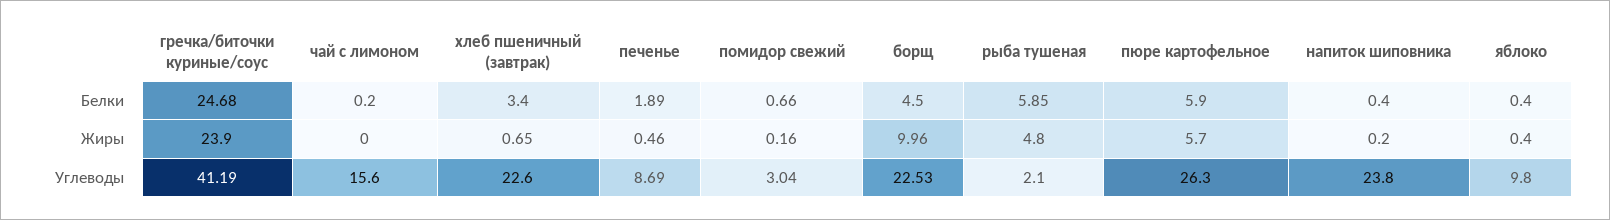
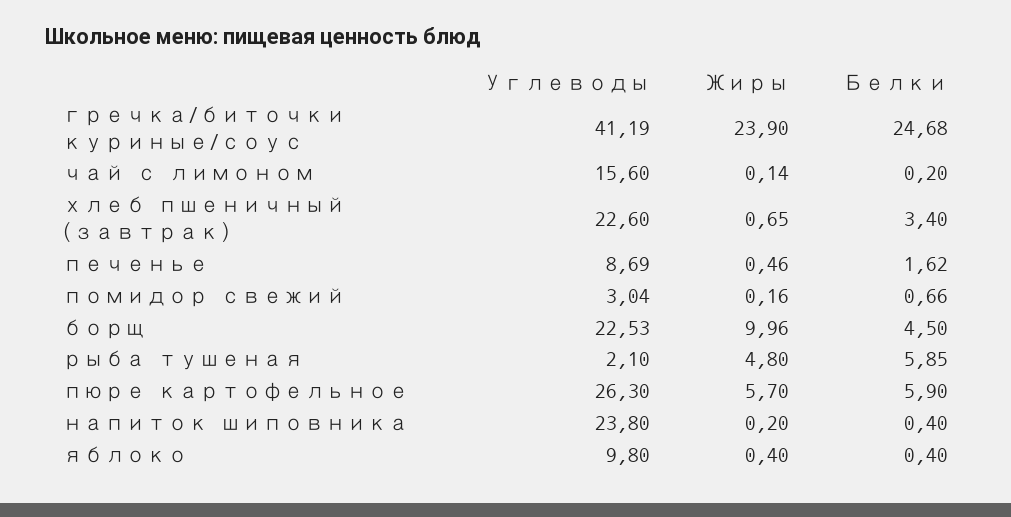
  {
    "гречка/биточки куриные/соус": {
      "Белки": 24.68,
      "Жиры": 23.9,
      "Углеводы": 41.19
    },
    "чай с лимоном": {
      "Белки": 0.2,
-     "Жиры": 0,
+     "Жиры": 0.14,
      "Углеводы": 15.6
    },
    "хлеб пшеничный (завтрак)": {
      "Белки": 3.4,
      "Жиры": 0.65,
      "Углеводы": 22.6
    },
    "печенье": {
-     "Белки": 1.89,
+     "Белки": 1.62,
      "Жиры": 0.46,
      "Углеводы": 8.69
    },
    "помидор свежий": {
      "Белки": 0.66,
      "Жиры": 0.16,
      "Углеводы": 3.04
    },
    "борщ": {
      "Белки": 4.5,
      "Жиры": 9.96,
      "Углеводы": 22.53
    },
    "рыба тушеная": {
      "Белки": 5.85,
      "Жиры": 4.8,
      "Углеводы": 2.1
    },
    "пюре картофельное": {
      "Белки": 5.9,
      "Жиры": 5.7,
      "Углеводы": 26.3
    },
    "напиток шиповника": {
      "Белки": 0.4,
      "Жиры": 0.2,
      "Углеводы": 23.8
    },
    "яблоко": {
      "Белки": 0.4,
      "Жиры": 0.4,
      "Углеводы": 9.8
    }
  }

